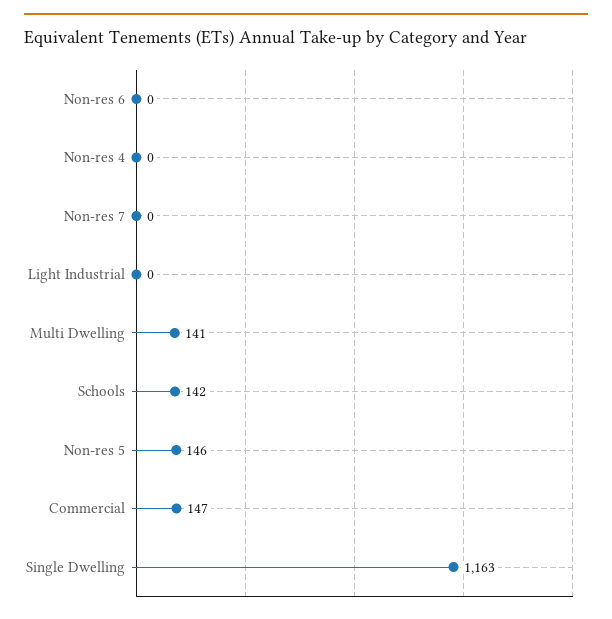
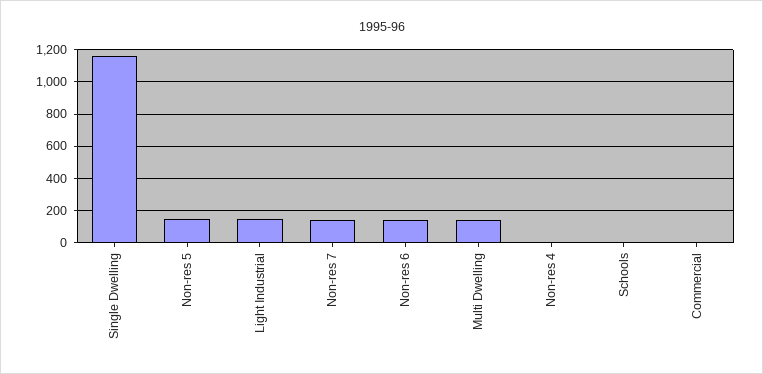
  {
-   "Non-res 6": 0,
+   "Non-res 6": 150,
    "Non-res 4": 0,
-   "Non-res 7": 0,
+   "Non-res 7": 150,
-   "Light Industrial": 0,
+   "Light Industrial": 150,
    "Multi Dwelling": 141,
-   "Schools": 142,
+   "Schools": 0,
    "Non-res 5": 146,
-   "Commercial": 147,
+   "Commercial": 0,
    "Single Dwelling": 1163
  }

